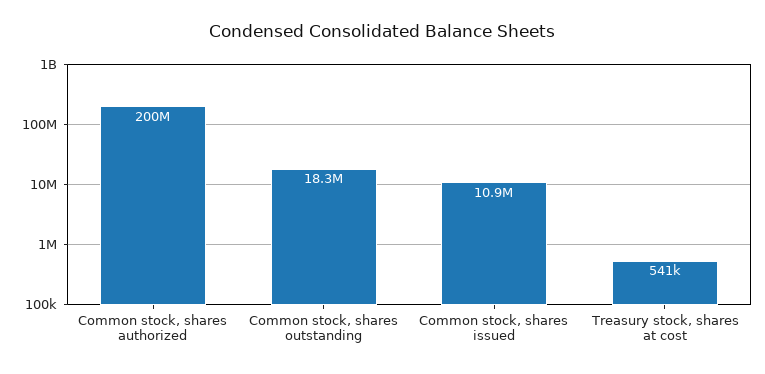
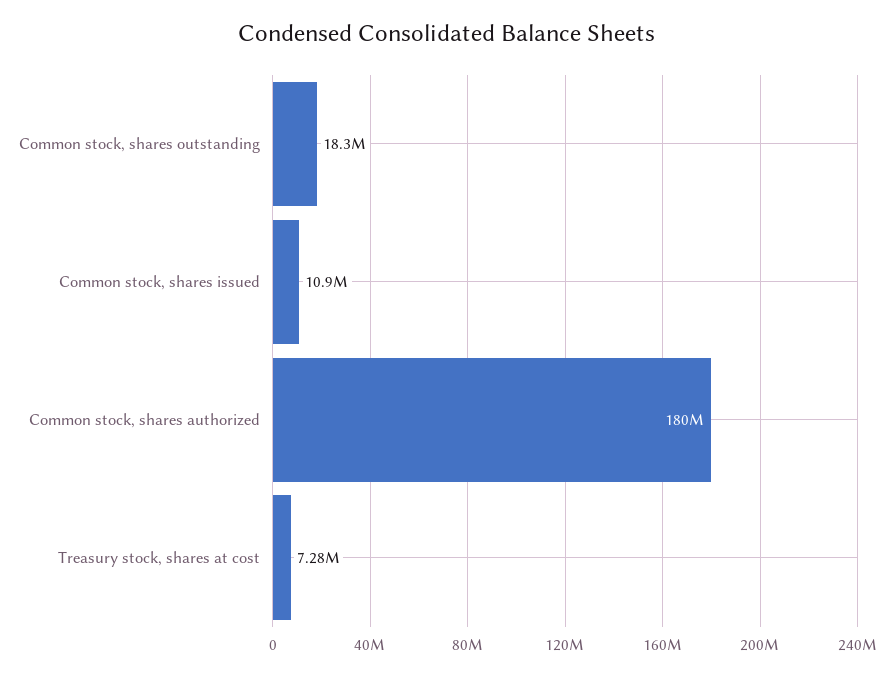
  {
-   "Common stock, shares authorized": 200000000,
+   "Common stock, shares authorized": 180000000,
    "Common stock, shares outstanding": 18300000,
    "Common stock, shares issued": 10900000,
-   "Treasury stock, shares at cost": 541000
+   "Treasury stock, shares at cost": 7280000
  }

